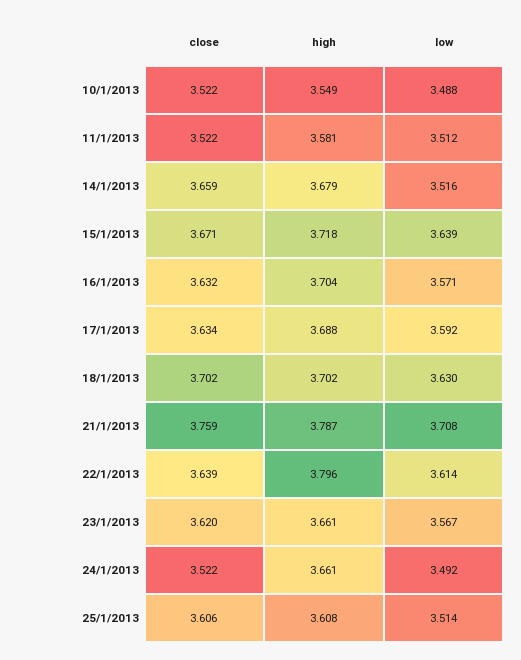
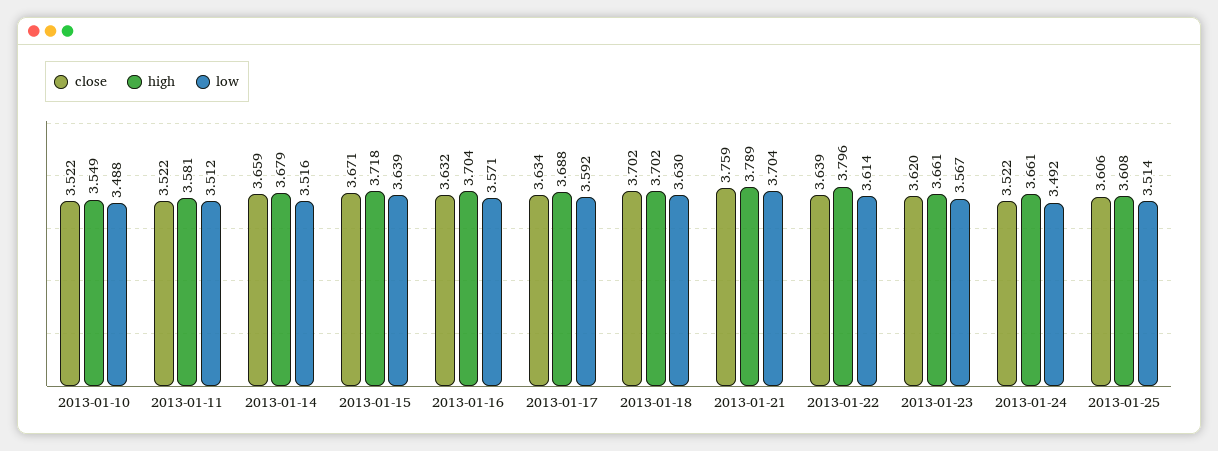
  {
    "close": {
      "10/1/2013": 3.522,
      "11/1/2013": 3.522,
      "14/1/2013": 3.659,
      "15/1/2013": 3.671,
      "16/1/2013": 3.632,
      "17/1/2013": 3.634,
      "18/1/2013": 3.702,
      "21/1/2013": 3.759,
      "22/1/2013": 3.639,
      "23/1/2013": 3.62,
      "24/1/2013": 3.522,
      "25/1/2013": 3.606
    },
    "high": {
      "10/1/2013": 3.549,
      "11/1/2013": 3.581,
      "14/1/2013": 3.679,
      "15/1/2013": 3.718,
      "16/1/2013": 3.704,
      "17/1/2013": 3.688,
      "18/1/2013": 3.702,
-     "21/1/2013": 3.787,
+     "21/1/2013": 3.789,
      "22/1/2013": 3.796,
      "23/1/2013": 3.661,
      "24/1/2013": 3.661,
      "25/1/2013": 3.608
    },
    "low": {
      "10/1/2013": 3.488,
      "11/1/2013": 3.512,
      "14/1/2013": 3.516,
      "15/1/2013": 3.639,
      "16/1/2013": 3.571,
      "17/1/2013": 3.592,
      "18/1/2013": 3.63,
-     "21/1/2013": 3.708,
+     "21/1/2013": 3.704,
      "22/1/2013": 3.614,
      "23/1/2013": 3.567,
      "24/1/2013": 3.492,
      "25/1/2013": 3.514
    }
  }

